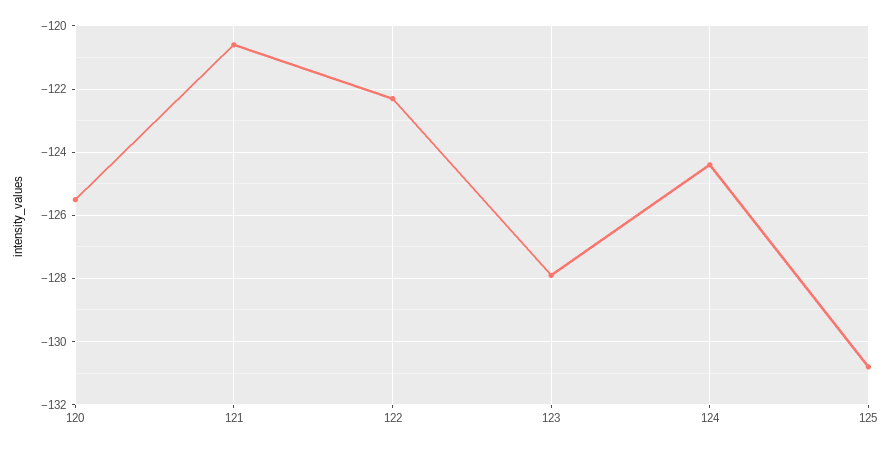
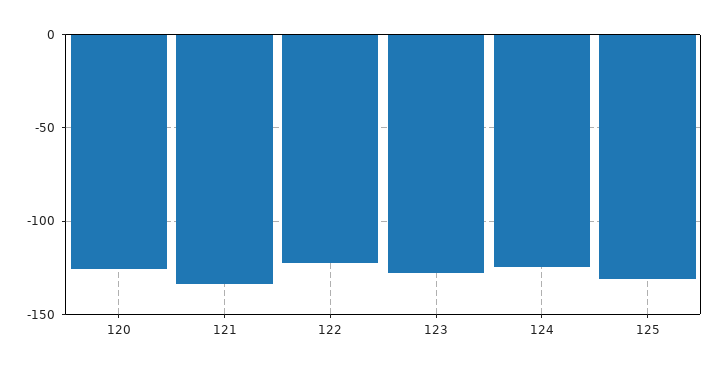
  {
    "120": -125.5,
-   "121": -120.5,
+   "121": -135,
    "122": -122.5,
    "123": -128,
    "124": -124.5,
    "125": -131
  }

